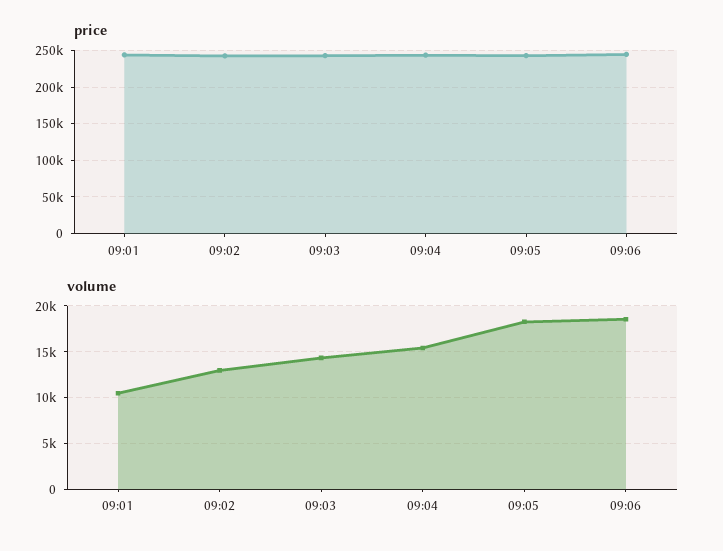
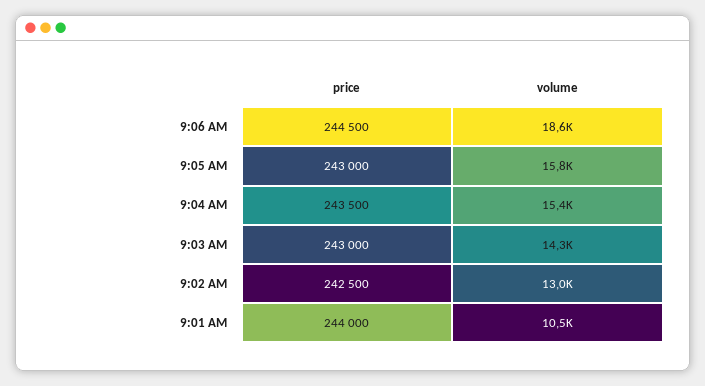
  {
    "price": {
      "09:01": 244000,
      "09:02": 242500,
      "09:03": 243000,
      "09:04": 243500,
      "09:05": 243000,
      "09:06": 244500
    },
    "volume": {
      "09:01": 10500,
      "09:02": 13000,
      "09:03": 14300,
      "09:04": 15400,
-     "09:05": 18000,
+     "09:05": 15800,
      "09:06": 18600
    }
  }

